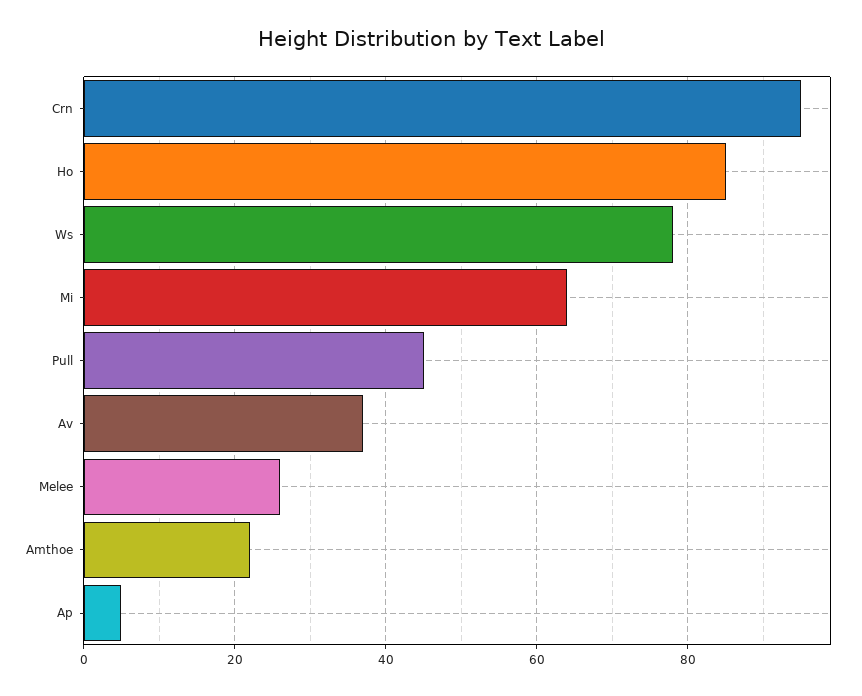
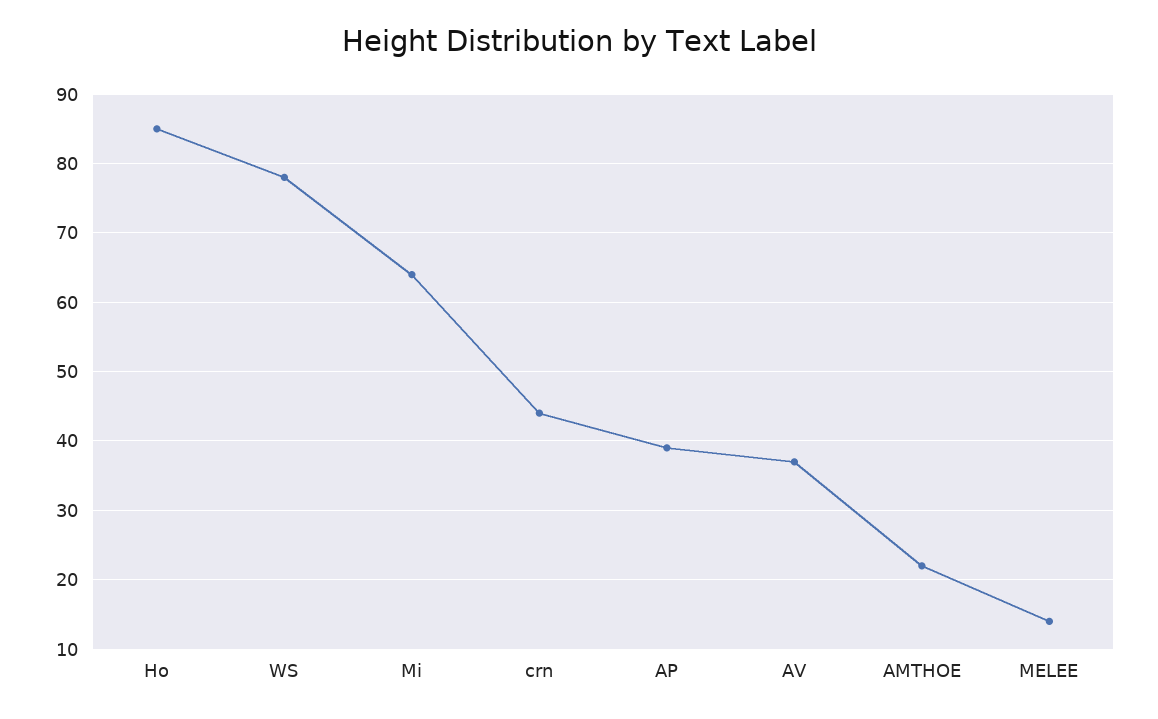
  {
-   "Crn": 95,
+   "Crn": 44,
    "Ho": 85,
    "Ws": 78,
    "Mi": 64,
-   "Pull": 45,
    "Av": 37,
-   "Melee": 25,
+   "Melee": 14,
    "Amthoe": 22,
-   "Ap": 5
+   "Ap": 39
  }

